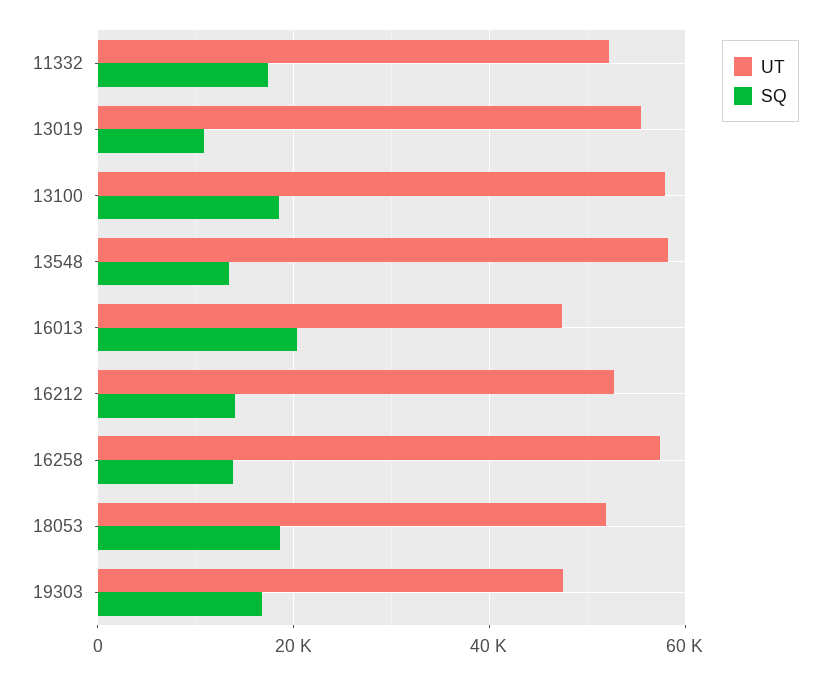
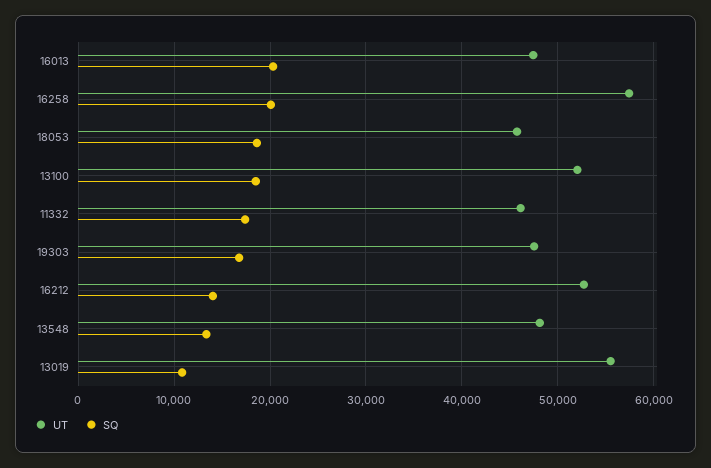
  {
    "UT": {
-     "11332": 52000,
+     "11332": 46000,
      "13019": 56000,
-     "13100": 58000,
+     "13100": 52000,
-     "13548": 58000,
+     "13548": 48000,
      "16013": 47000,
      "16212": 53000,
      "16258": 57000,
-     "18053": 52000,
+     "18053": 46000,
      "19303": 48000
    },
    "SQ": {
      "11332": 17000,
      "13019": 11000,
      "13100": 18000,
      "13548": 13000,
      "16013": 20000,
      "16212": 14000,
-     "16258": 14000,
+     "16258": 20000,
      "18053": 19000,
      "19303": 17000
    }
  }

